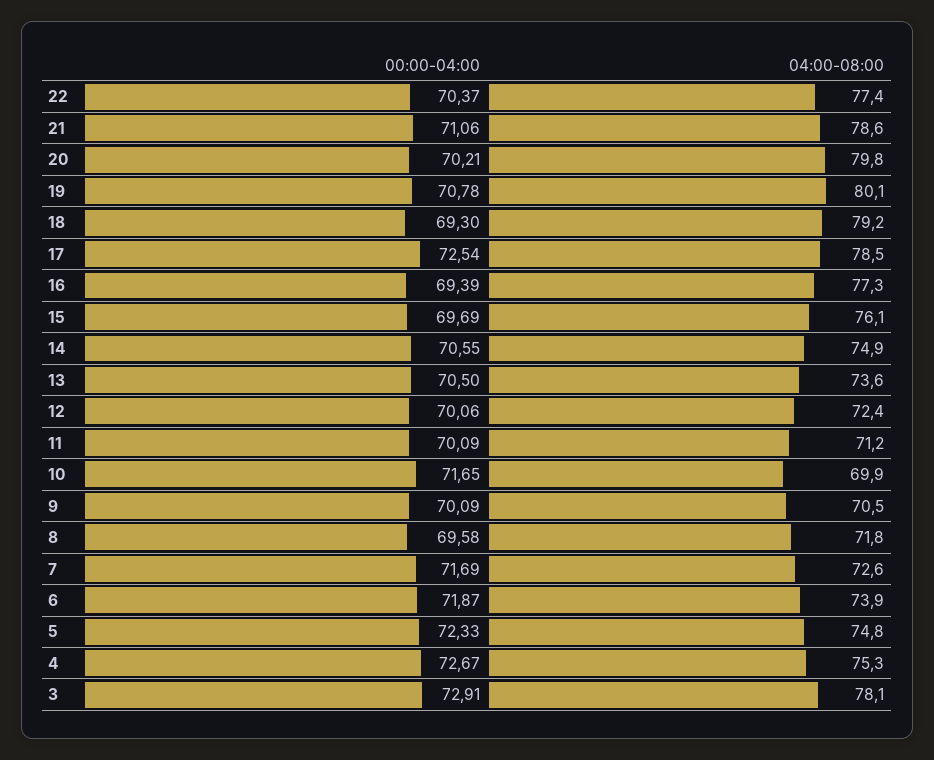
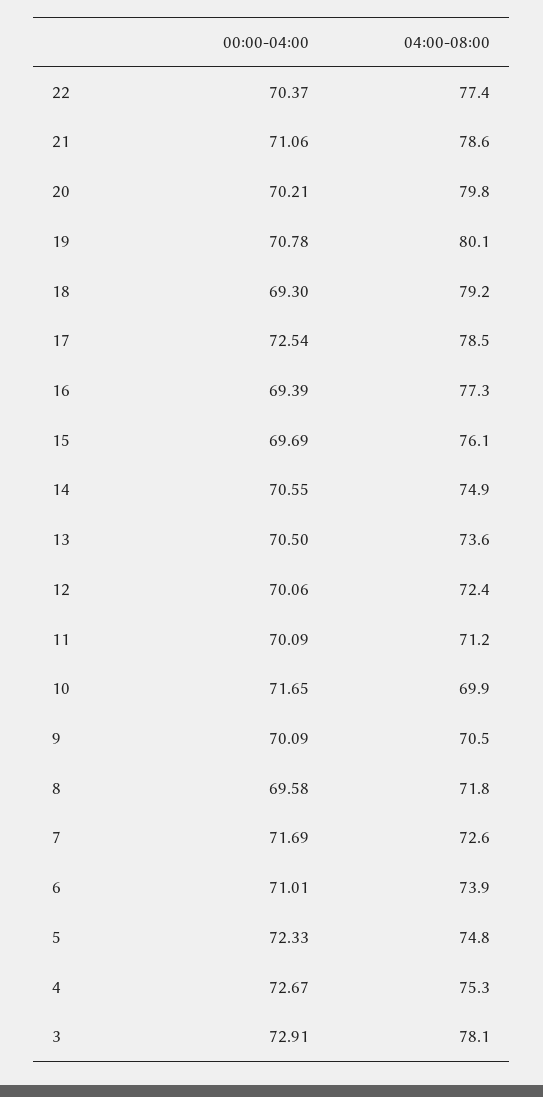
  {
    "00:00-04:00": {
      "22": 70.37,
      "21": 71.06,
      "20": 70.21,
      "19": 70.78,
      "18": 69.3,
      "17": 72.54,
      "16": 69.39,
      "15": 69.69,
      "14": 70.55,
      "13": 70.5,
      "12": 70.06,
      "11": 70.09,
      "10": 71.65,
      "9": 70.09,
      "8": 69.58,
      "7": 71.69,
-     "6": 71.87,
+     "6": 71.01,
      "5": 72.33,
      "4": 72.67,
      "3": 72.91
    },
    "04:00-08:00": {
      "22": 77.4,
      "21": 78.6,
      "20": 79.8,
      "19": 80.1,
      "18": 79.2,
      "17": 78.5,
      "16": 77.3,
      "15": 76.1,
      "14": 74.9,
      "13": 73.6,
      "12": 72.4,
      "11": 71.2,
      "10": 69.9,
      "9": 70.5,
      "8": 71.8,
      "7": 72.6,
      "6": 73.9,
      "5": 74.8,
      "4": 75.3,
      "3": 78.1
    }
  }

